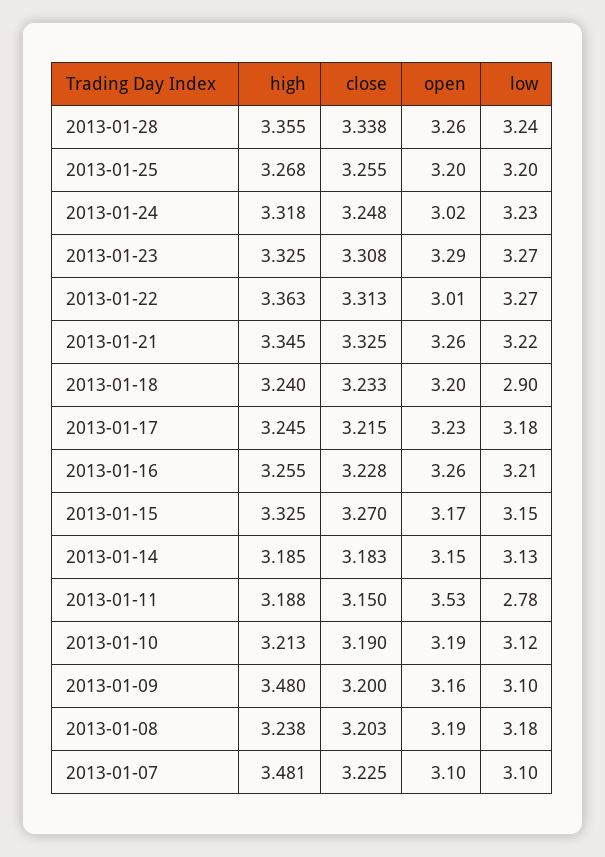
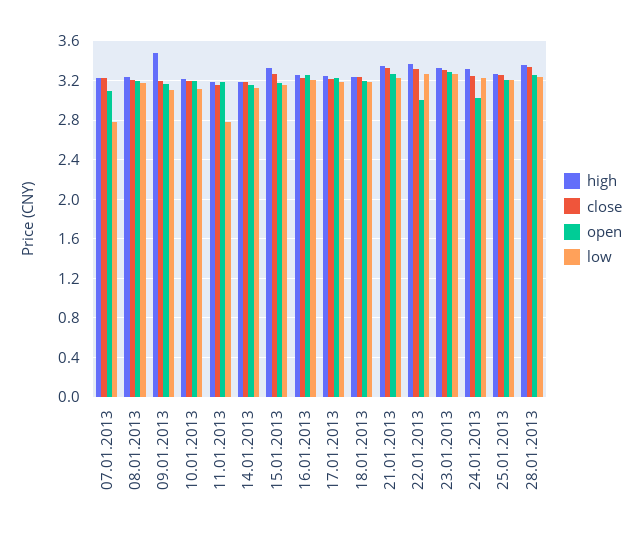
  {
    "high": {
      "2013-01-28": 3.355,
      "2013-01-25": 3.268,
      "2013-01-24": 3.318,
      "2013-01-23": 3.325,
      "2013-01-22": 3.363,
      "2013-01-21": 3.345,
      "2013-01-18": 3.24,
      "2013-01-17": 3.245,
      "2013-01-16": 3.255,
      "2013-01-15": 3.325,
      "2013-01-14": 3.185,
      "2013-01-11": 3.188,
      "2013-01-10": 3.213,
      "2013-01-09": 3.48,
      "2013-01-08": 3.238,
-     "2013-01-07": 3.481
+     "2013-01-07": 3.2
    },
    "close": {
      "2013-01-28": 3.338,
      "2013-01-25": 3.255,
      "2013-01-24": 3.248,
      "2013-01-23": 3.308,
      "2013-01-22": 3.313,
      "2013-01-21": 3.325,
      "2013-01-18": 3.233,
      "2013-01-17": 3.215,
      "2013-01-16": 3.228,
      "2013-01-15": 3.27,
      "2013-01-14": 3.183,
      "2013-01-11": 3.15,
      "2013-01-10": 3.19,
      "2013-01-09": 3.2,
      "2013-01-08": 3.203,
      "2013-01-07": 3.225
    },
    "open": {
      "2013-01-28": 3.26,
      "2013-01-25": 3.2,
      "2013-01-24": 3.02,
      "2013-01-23": 3.29,
      "2013-01-22": 3.01,
      "2013-01-21": 3.26,
      "2013-01-18": 3.2,
      "2013-01-17": 3.23,
      "2013-01-16": 3.26,
      "2013-01-15": 3.17,
      "2013-01-14": 3.15,
-     "2013-01-11": 3.53,
+     "2013-01-11": 3.2,
      "2013-01-10": 3.19,
      "2013-01-09": 3.16,
      "2013-01-08": 3.19,
      "2013-01-07": 3.1
    },
    "low": {
      "2013-01-28": 3.24,
      "2013-01-25": 3.2,
      "2013-01-24": 3.23,
      "2013-01-23": 3.27,
      "2013-01-22": 3.27,
      "2013-01-21": 3.22,
-     "2013-01-18": 2.9,
+     "2013-01-18": 3.2,
      "2013-01-17": 3.18,
      "2013-01-16": 3.21,
      "2013-01-15": 3.15,
      "2013-01-14": 3.13,
      "2013-01-11": 2.78,
      "2013-01-10": 3.12,
      "2013-01-09": 3.1,
      "2013-01-08": 3.18,
-     "2013-01-07": 3.1
+     "2013-01-07": 2.8
    }
  }

